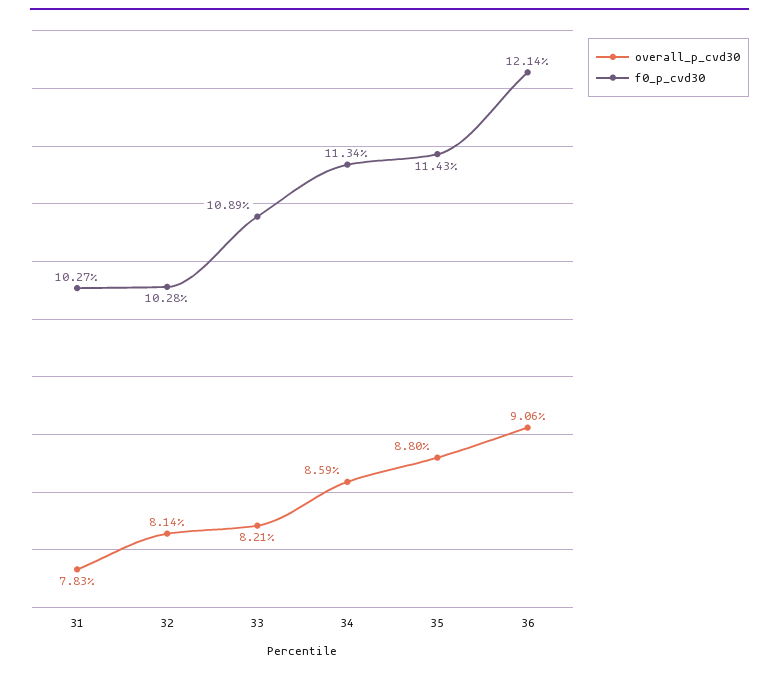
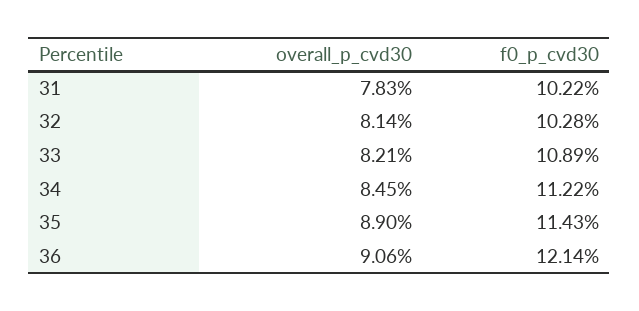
  {
    "overall_p_cvd30": {
      "31": 7.83,
      "32": 8.14,
      "33": 8.21,
-     "34": 8.59,
+     "34": 8.45,
-     "35": 8.8,
+     "35": 8.9,
      "36": 9.06
    },
    "f0_p_cvd30": {
-     "31": 10.27,
+     "31": 10.22,
      "32": 10.28,
      "33": 10.89,
-     "34": 11.34,
+     "34": 11.22,
      "35": 11.43,
      "36": 12.14
    }
  }

